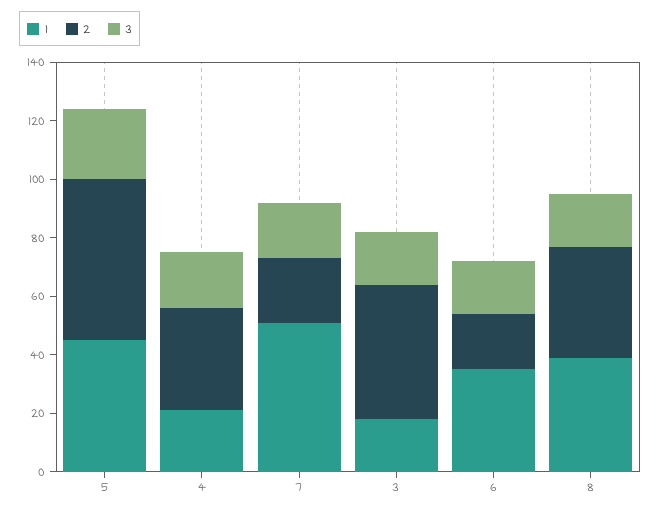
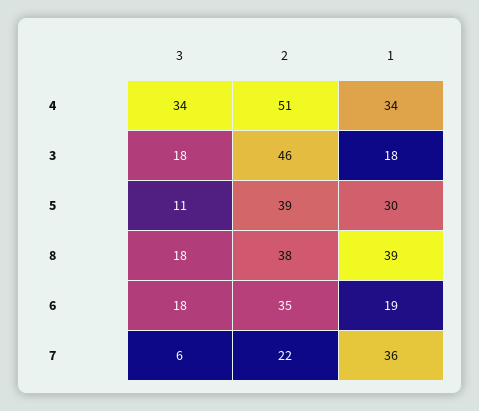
  {
    "1": {
-     "5": 45,
+     "5": 30,
-     "4": 20,
+     "4": 34,
-     "7": 50,
+     "7": 36,
      "3": 18,
-     "6": 35,
+     "6": 19,
      "8": 39
    },
    "2": {
-     "5": 55,
+     "5": 39,
-     "4": 35,
+     "4": 51,
      "7": 22,
      "3": 46,
-     "6": 20,
+     "6": 35,
      "8": 38
    },
    "3": {
-     "5": 25,
+     "5": 11,
-     "4": 20,
+     "4": 34,
-     "7": 20,
+     "7": 6,
      "3": 18,
      "6": 18,
      "8": 18
    }
  }

